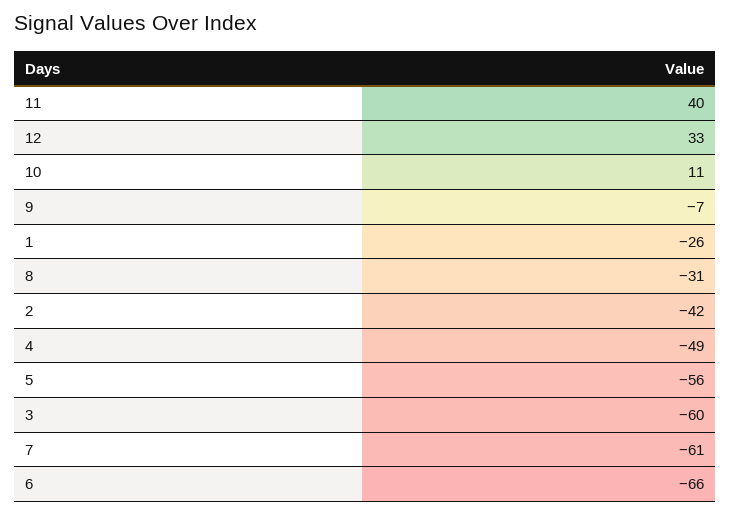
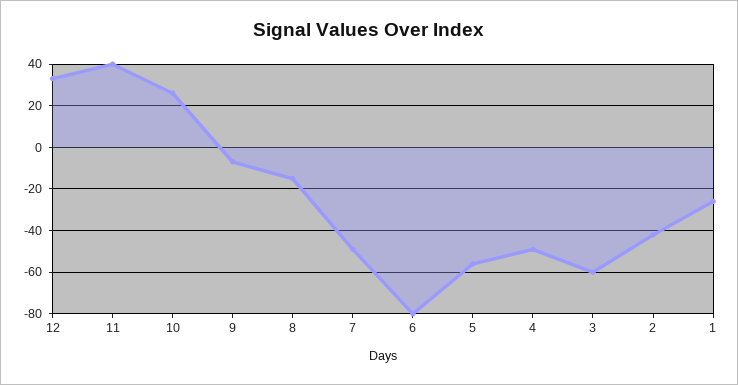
  {
    "11": 40,
    "12": 33,
-   "10": 11,
+   "10": 25,
    "9": -7,
    "1": -26,
-   "8": -31,
+   "8": -15,
    "2": -42,
    "4": -49,
    "5": -56,
    "3": -60,
-   "7": -61,
+   "7": -50,
-   "6": -66
+   "6": -80
  }

